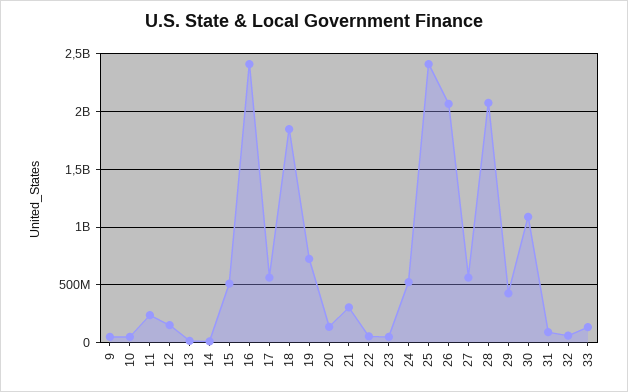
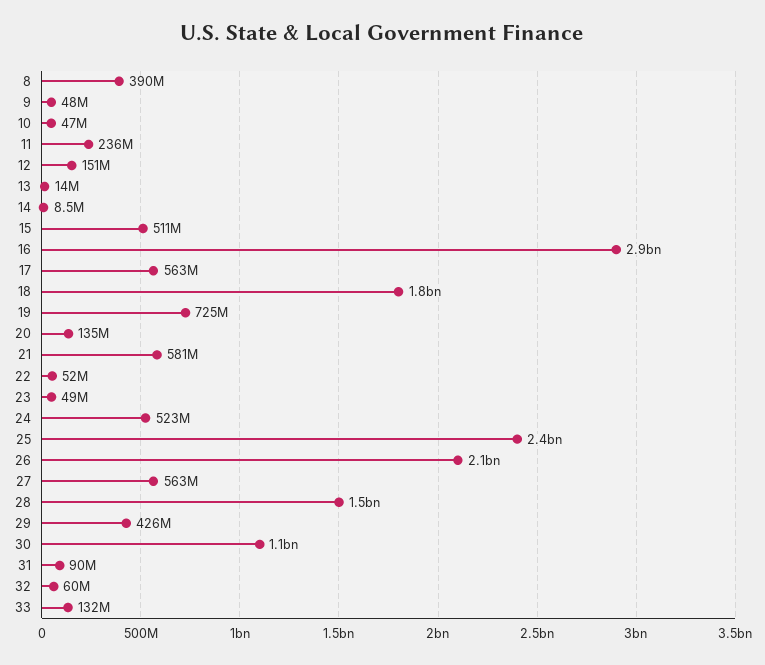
  {
    "9": 48000000,
    "10": 47000000,
    "11": 236000000,
    "12": 151000000,
    "13": 14000000,
    "14": 8500000,
    "15": 511000000,
-   "16": 2400000000,
+   "16": 2900000000,
    "17": 563000000,
    "18": 1800000000,
    "19": 725000000,
    "20": 135000000,
-   "21": 300000000,
+   "21": 581000000,
    "22": 52000000,
    "23": 49000000,
    "24": 523000000,
    "25": 2400000000,
    "26": 2100000000,
    "27": 563000000,
-   "28": 2100000000,
+   "28": 1500000000,
    "29": 426000000,
    "30": 1100000000,
    "31": 90000000,
    "32": 60000000,
-   "33": 132000000
+   "33": 132000000,
+   "8": 390000000
  }

